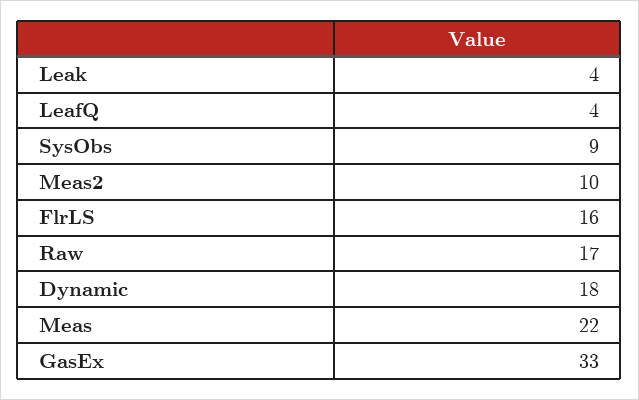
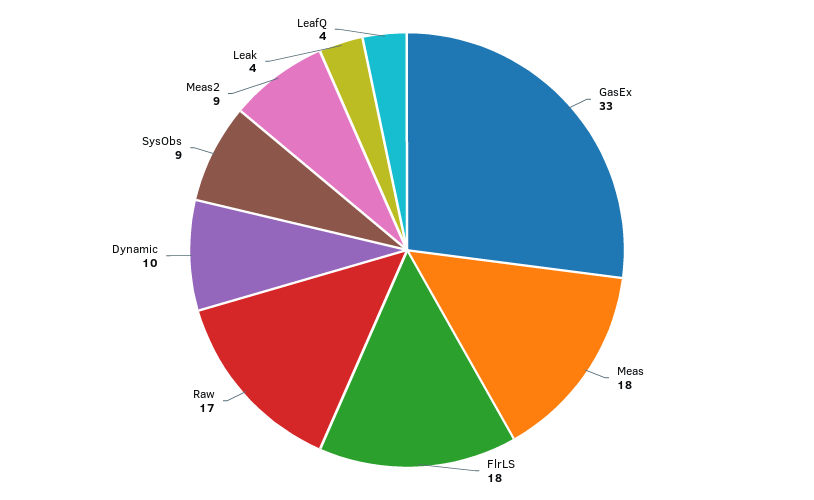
  {
    "Leak": 4,
    "LeafQ": 4,
    "SysObs": 9,
-   "Meas2": 10,
+   "Meas2": 9,
-   "FlrLS": 16,
+   "FlrLS": 18,
    "Raw": 17,
-   "Dynamic": 18,
+   "Dynamic": 10,
-   "Meas": 22,
+   "Meas": 18,
    "GasEx": 33
  }

